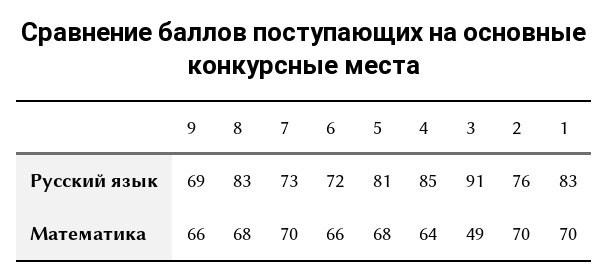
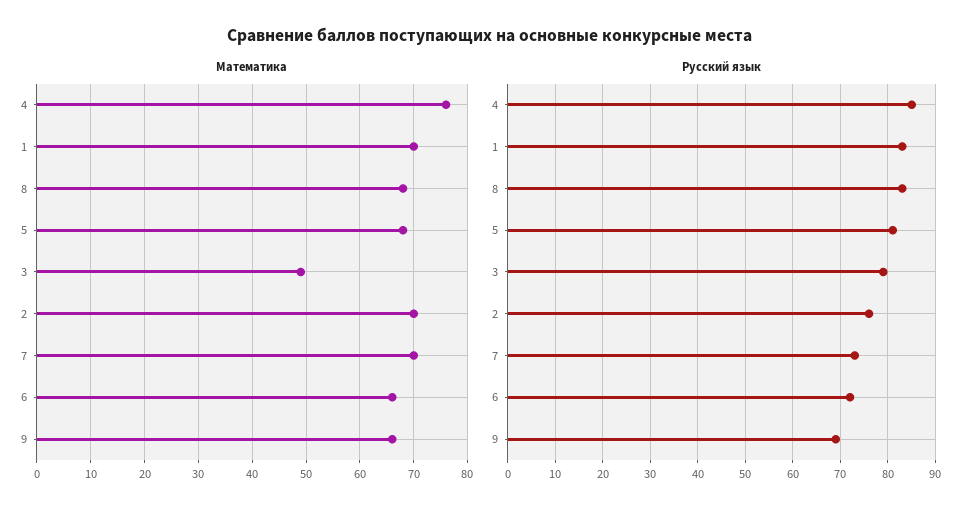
  {
    "Русский язык": {
      "9": 69,
      "8": 83,
      "7": 73,
      "6": 72,
      "5": 81,
      "4": 85,
-     "3": 91,
+     "3": 80,
      "2": 76,
      "1": 83
    },
    "Математика": {
      "9": 66,
      "8": 68,
      "7": 70,
      "6": 66,
      "5": 68,
-     "4": 64,
+     "4": 75,
      "3": 49,
      "2": 70,
      "1": 70
    }
  }

